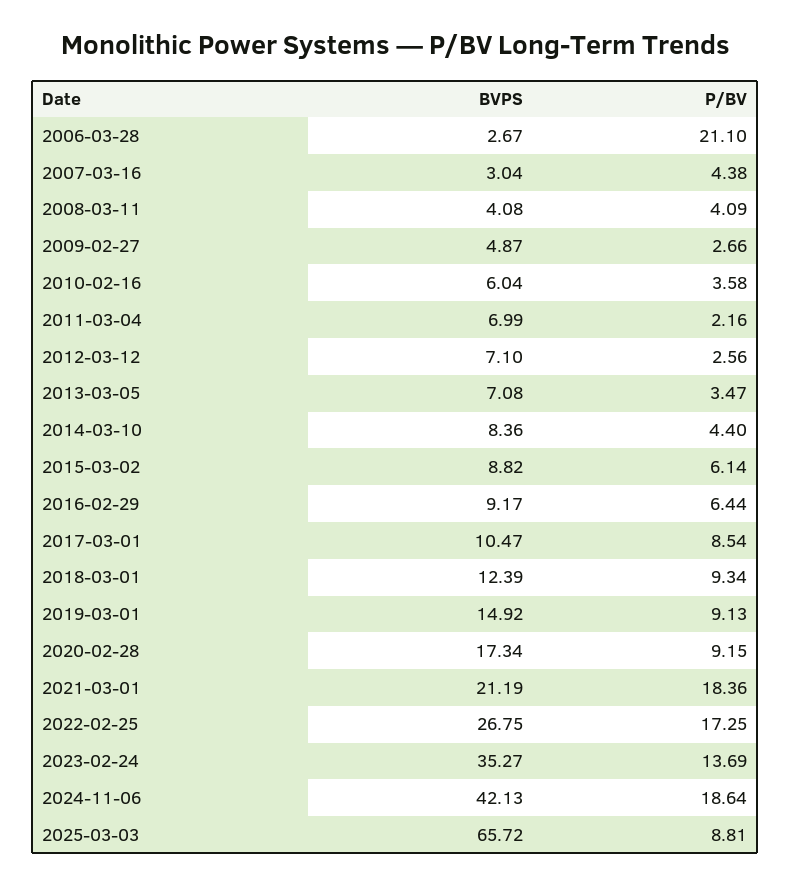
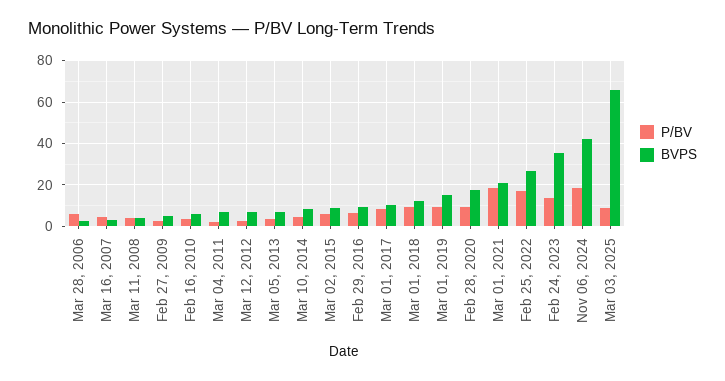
  {
    "BVPS": {
      "2006-03-28": 2.67,
      "2007-03-16": 3.04,
      "2008-03-11": 4.08,
      "2009-02-27": 4.87,
      "2010-02-16": 6.04,
      "2011-03-04": 6.99,
      "2012-03-12": 7.1,
      "2013-03-05": 7.08,
      "2014-03-10": 8.36,
      "2015-03-02": 8.82,
      "2016-02-29": 9.17,
      "2017-03-01": 10.47,
      "2018-03-01": 12.39,
      "2019-03-01": 14.92,
      "2020-02-28": 17.34,
      "2021-03-01": 21.19,
      "2022-02-25": 26.75,
      "2023-02-24": 35.27,
      "2024-11-06": 42.13,
      "2025-03-03": 65.72
    },
    "P/BV": {
-     "2006-03-28": 21.1,
+     "2006-03-28": 5,
      "2007-03-16": 4.38,
      "2008-03-11": 4.09,
      "2009-02-27": 2.66,
      "2010-02-16": 3.58,
      "2011-03-04": 2.16,
      "2012-03-12": 2.56,
      "2013-03-05": 3.47,
      "2014-03-10": 4.4,
      "2015-03-02": 6.14,
      "2016-02-29": 6.44,
      "2017-03-01": 8.54,
      "2018-03-01": 9.34,
      "2019-03-01": 9.13,
      "2020-02-28": 9.15,
      "2021-03-01": 18.36,
      "2022-02-25": 17.25,
      "2023-02-24": 13.69,
      "2024-11-06": 18.64,
      "2025-03-03": 8.81
    }
  }

